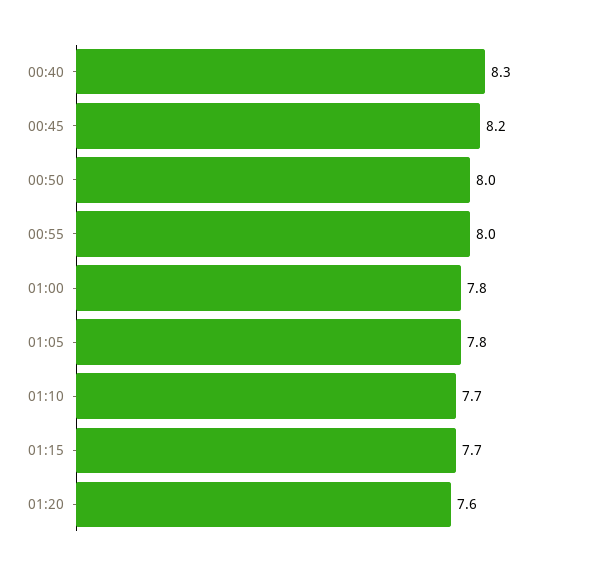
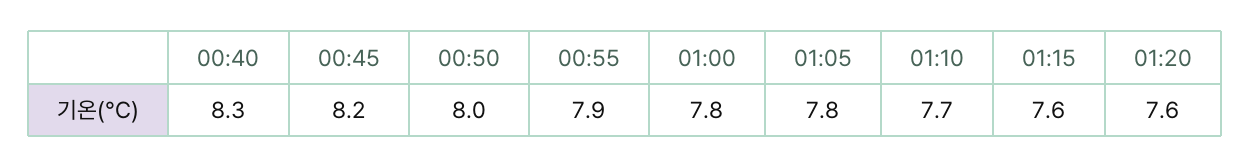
  {
    "00:40": 8.3,
    "00:45": 8.2,
    "00:50": 8,
-   "00:55": 8,
+   "00:55": 7.9,
    "01:00": 7.8,
    "01:05": 7.8,
    "01:10": 7.7,
-   "01:15": 7.7,
+   "01:15": 7.6,
    "01:20": 7.6
  }

